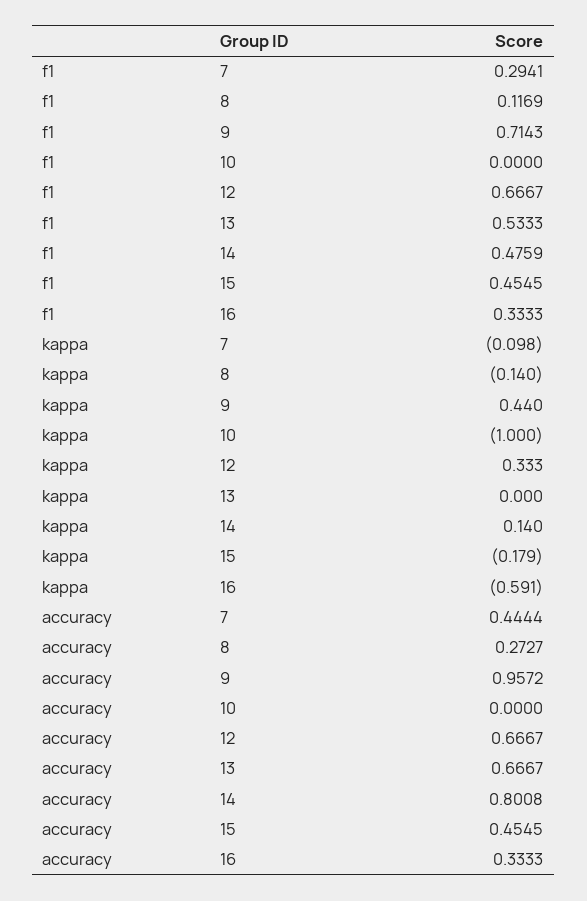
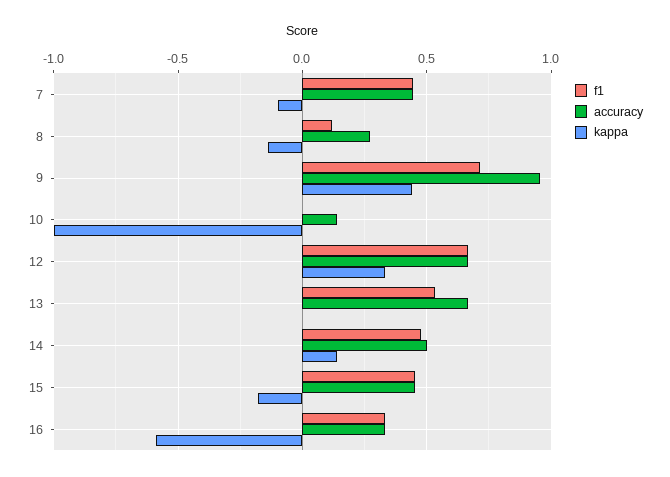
  {
    "f1": {
-     "7": 0.2941,
+     "7": 0.45,
      "8": 0.1169,
      "9": 0.7143,
      "10": 0,
      "12": 0.6667,
      "13": 0.5333,
      "14": 0.4759,
      "15": 0.4545,
      "16": 0.3333
    },
    "kappa": {
      "7": -0.098,
      "8": -0.14,
      "9": 0.44,
      "10": -1,
      "12": 0.333,
      "13": 0,
      "14": 0.14,
      "15": -0.179,
      "16": -0.591
    },
    "accuracy": {
      "7": 0.4444,
      "8": 0.2727,
      "9": 0.9572,
-     "10": 0,
+     "10": 0.15,
      "12": 0.6667,
      "13": 0.6667,
-     "14": 0.8008,
+     "14": 0.5,
      "15": 0.4545,
      "16": 0.3333
    }
  }

